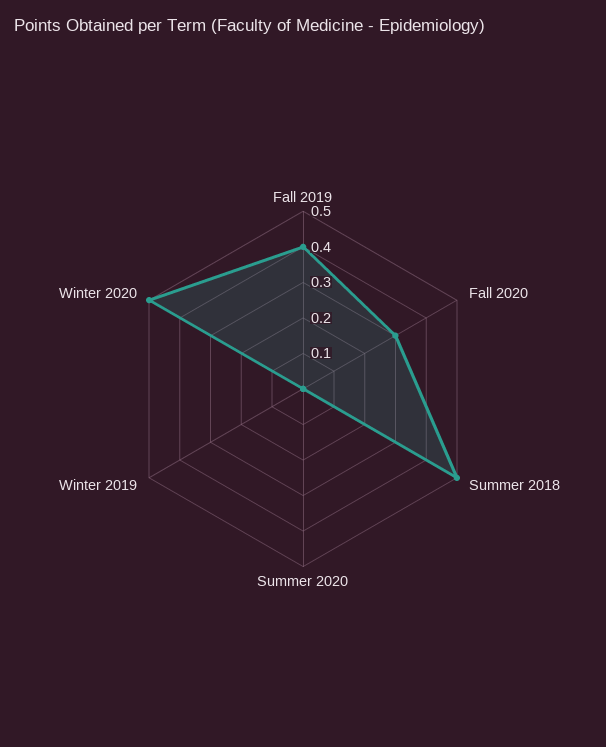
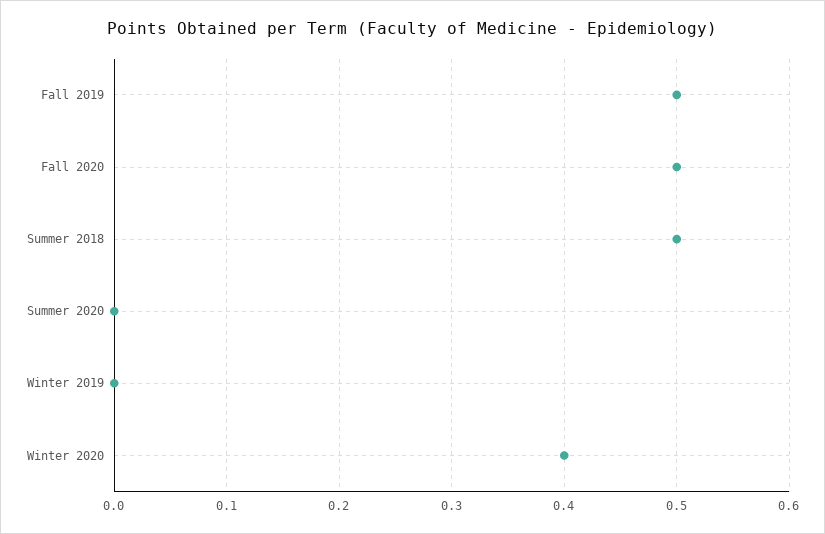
  {
-   "Fall 2019": 0.4,
+   "Fall 2019": 0.5,
-   "Fall 2020": 0.3,
+   "Fall 2020": 0.5,
    "Summer 2018": 0.5,
    "Summer 2020": 0,
    "Winter 2019": 0,
-   "Winter 2020": 0.5
+   "Winter 2020": 0.4
  }

